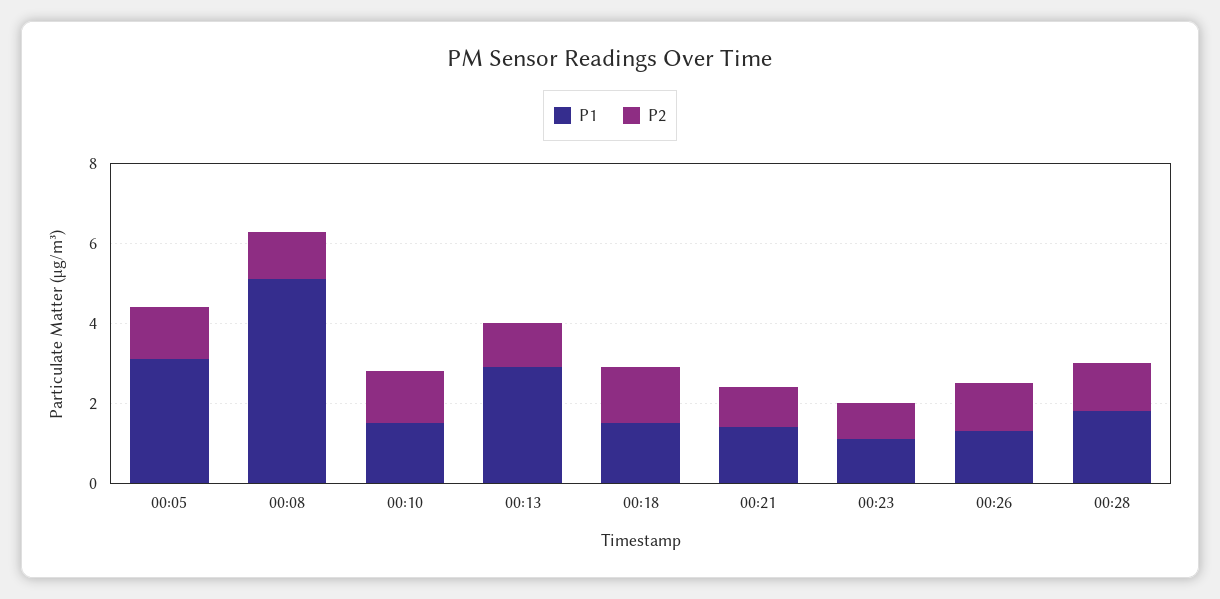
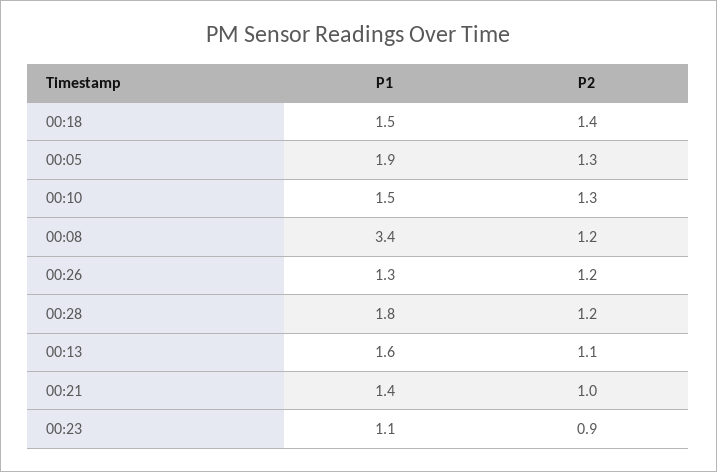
  {
    "P1": {
-     "00:05": 3,
+     "00:05": 1.9,
-     "00:08": 5,
+     "00:08": 3.4,
      "00:10": 1.5,
-     "00:13": 3,
+     "00:13": 1.6,
      "00:18": 1.5,
      "00:21": 1.4,
      "00:23": 1.1,
      "00:26": 1.3,
      "00:28": 1.8
    },
    "P2": {
      "00:05": 1.3,
      "00:08": 1.2,
      "00:10": 1.3,
      "00:13": 1.1,
      "00:18": 1.4,
      "00:21": 1,
      "00:23": 0.9,
      "00:26": 1.2,
      "00:28": 1.2
    }
  }

